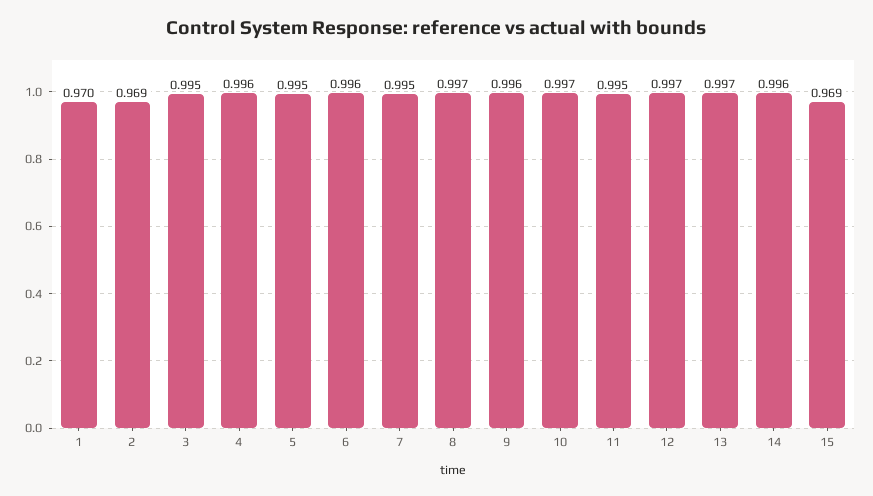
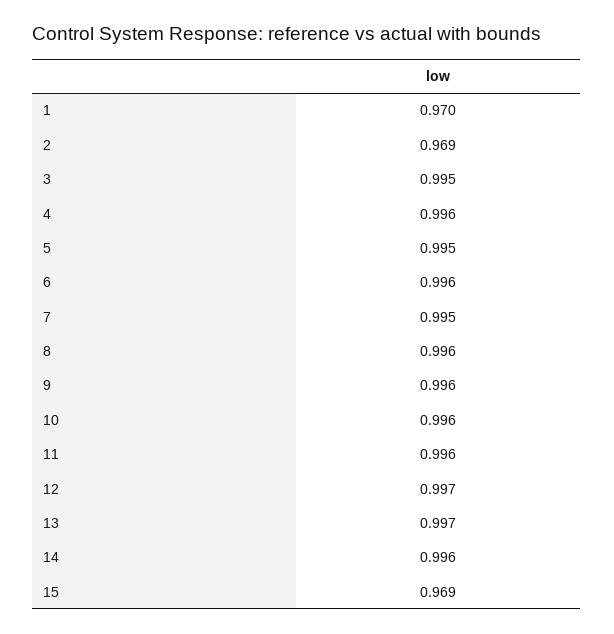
  {
    "1": 0.97,
    "2": 0.969,
    "3": 0.995,
    "4": 0.996,
    "5": 0.995,
    "6": 0.996,
    "7": 0.995,
-   "8": 0.997,
+   "8": 0.996,
    "9": 0.996,
-   "10": 0.997,
+   "10": 0.996,
-   "11": 0.995,
+   "11": 0.996,
    "12": 0.997,
    "13": 0.997,
    "14": 0.996,
    "15": 0.969
  }

